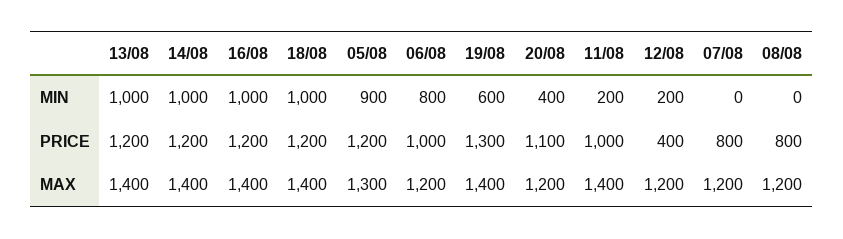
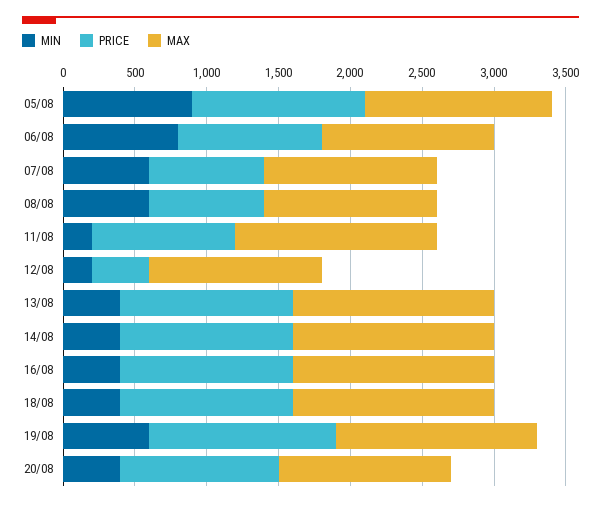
  {
    "MIN": {
-     "13/08": 1000,
+     "13/08": 400,
-     "14/08": 1000,
+     "14/08": 400,
-     "16/08": 1000,
+     "16/08": 400,
-     "18/08": 1000,
+     "18/08": 400,
      "05/08": 900,
      "06/08": 800,
      "19/08": 600,
      "20/08": 400,
      "11/08": 200,
      "12/08": 200,
-     "07/08": 0,
+     "07/08": 600,
-     "08/08": 0
+     "08/08": 600
    },
    "PRICE": {
      "13/08": 1200,
      "14/08": 1200,
      "16/08": 1200,
      "18/08": 1200,
      "05/08": 1200,
      "06/08": 1000,
      "19/08": 1300,
      "20/08": 1100,
      "11/08": 1000,
      "12/08": 400,
      "07/08": 800,
      "08/08": 800
    },
    "MAX": {
      "13/08": 1400,
      "14/08": 1400,
      "16/08": 1400,
      "18/08": 1400,
      "05/08": 1300,
      "06/08": 1200,
      "19/08": 1400,
      "20/08": 1200,
      "11/08": 1400,
      "12/08": 1200,
      "07/08": 1200,
      "08/08": 1200
    }
  }

